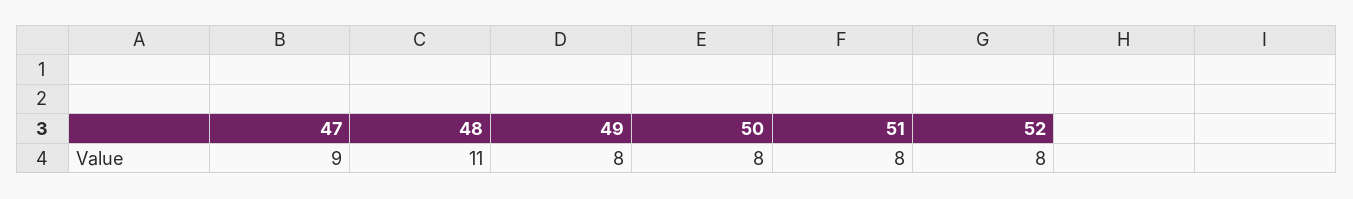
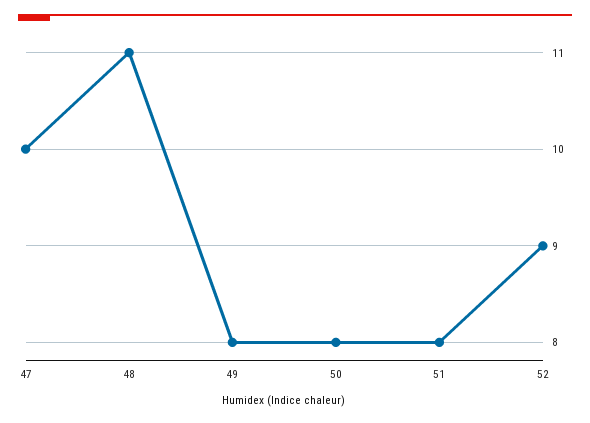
  {
-   "47": 9,
+   "47": 10,
    "48": 11,
    "49": 8,
    "50": 8,
    "51": 8,
-   "52": 8
+   "52": 9
  }

